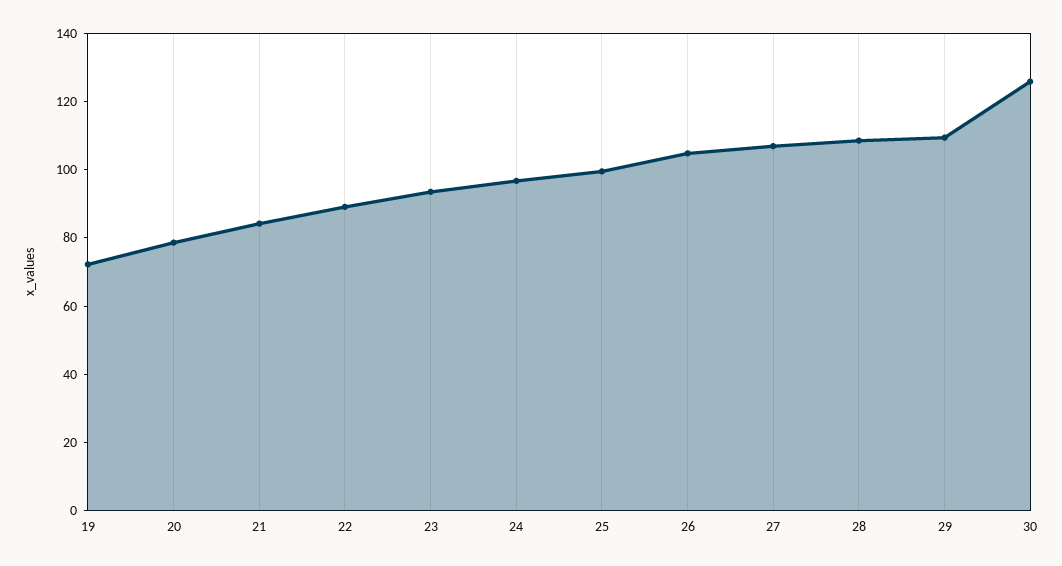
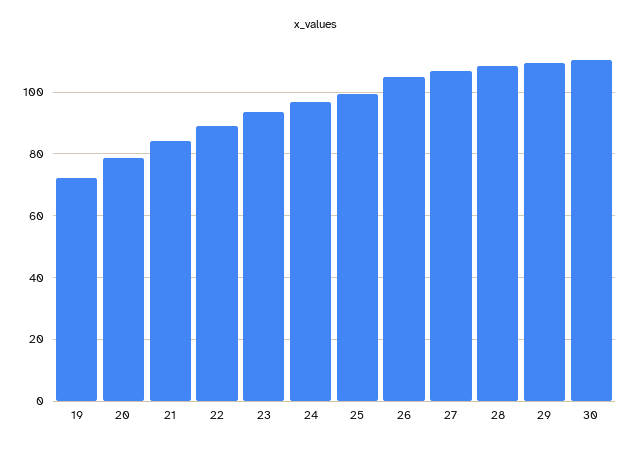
  {
    "19": 72,
    "20": 78,
    "21": 84,
    "22": 90,
    "23": 94,
    "24": 96,
    "25": 100,
    "26": 104,
    "27": 106,
    "28": 108,
    "29": 110,
-   "30": 125
+   "30": 110
  }

